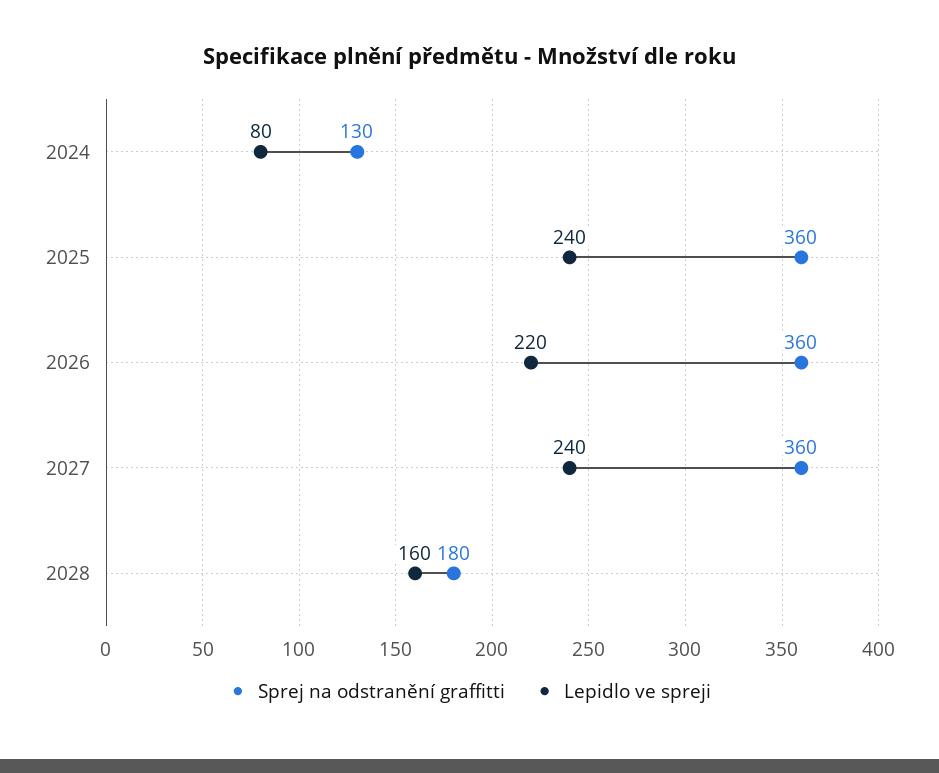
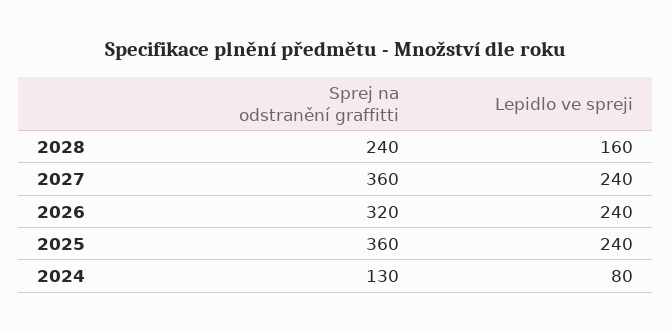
  {
    "Sprej na odstranění graffitti": {
      "2024": 130,
      "2025": 360,
-     "2026": 360,
+     "2026": 320,
      "2027": 360,
-     "2028": 180
+     "2028": 240
    },
    "Lepidlo ve spreji": {
      "2024": 80,
      "2025": 240,
-     "2026": 220,
+     "2026": 240,
      "2027": 240,
      "2028": 160
    }
  }

